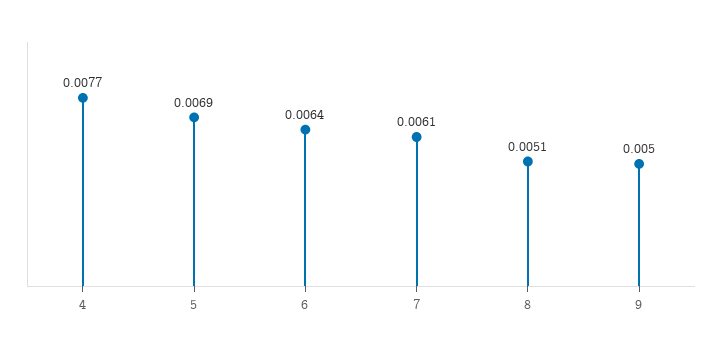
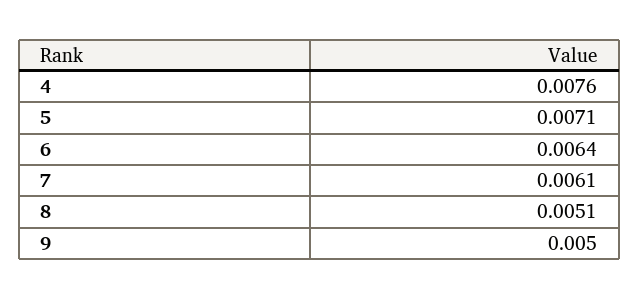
  {
-   "4": 0.0077,
+   "4": 0.0076,
-   "5": 0.0069,
+   "5": 0.0071,
    "6": 0.0064,
    "7": 0.0061,
    "8": 0.0051,
    "9": 0.005
  }

